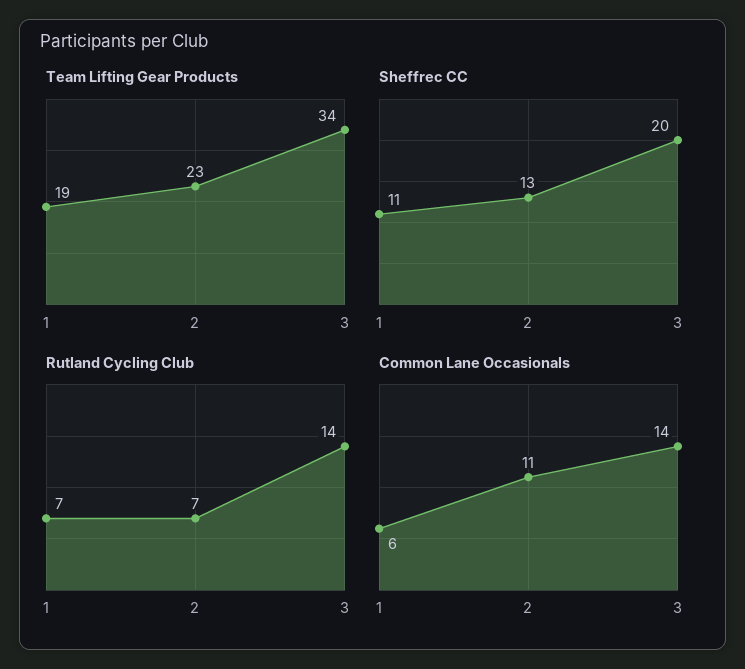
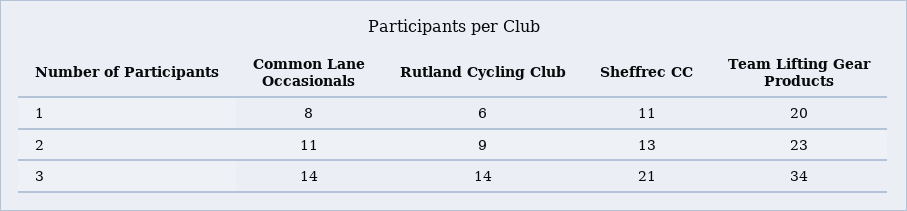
  {
    "Team Lifting Gear Products": {
-     "1": 19,
+     "1": 20,
      "2": 23,
      "3": 34
    },
    "Sheffrec CC": {
      "1": 11,
      "2": 13,
-     "3": 20
+     "3": 21
    },
    "Rutland Cycling Club": {
-     "1": 7,
+     "1": 6,
-     "2": 7,
+     "2": 9,
      "3": 14
    },
    "Common Lane Occasionals": {
-     "1": 6,
+     "1": 8,
      "2": 11,
      "3": 14
    }
  }

